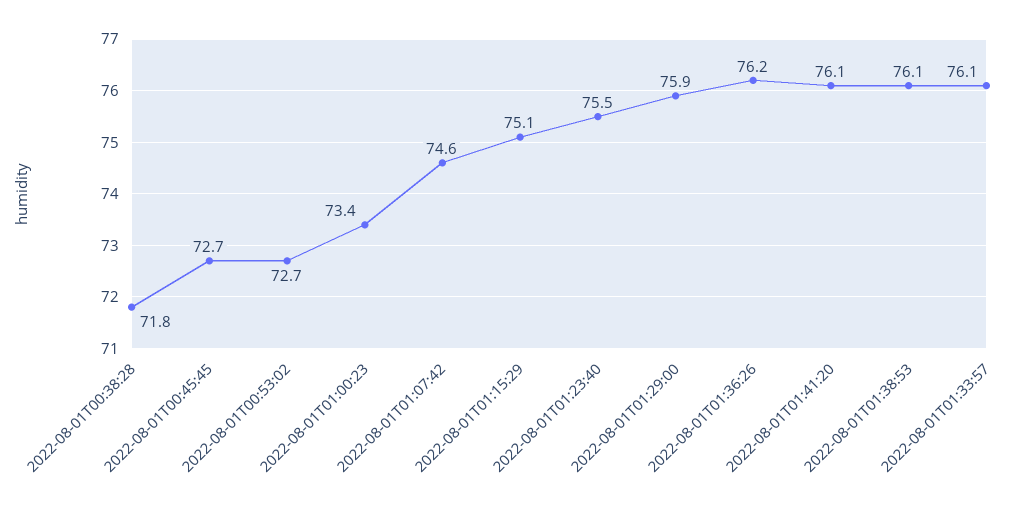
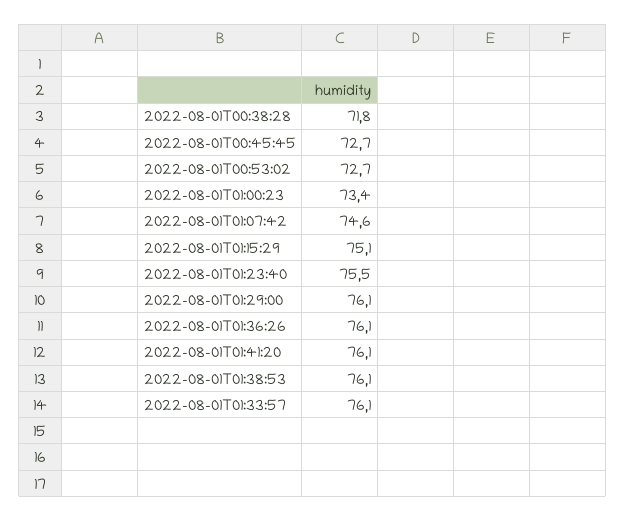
  {
    "2022-08-01T00:38:28": 71.8,
    "2022-08-01T00:45:45": 72.7,
    "2022-08-01T00:53:02": 72.7,
    "2022-08-01T01:00:23": 73.4,
    "2022-08-01T01:07:42": 74.6,
    "2022-08-01T01:15:29": 75.1,
    "2022-08-01T01:23:40": 75.5,
-   "2022-08-01T01:29:00": 75.9,
+   "2022-08-01T01:29:00": 76.1,
-   "2022-08-01T01:36:26": 76.2,
+   "2022-08-01T01:36:26": 76.1,
    "2022-08-01T01:41:20": 76.1,
    "2022-08-01T01:38:53": 76.1,
    "2022-08-01T01:33:57": 76.1
  }

